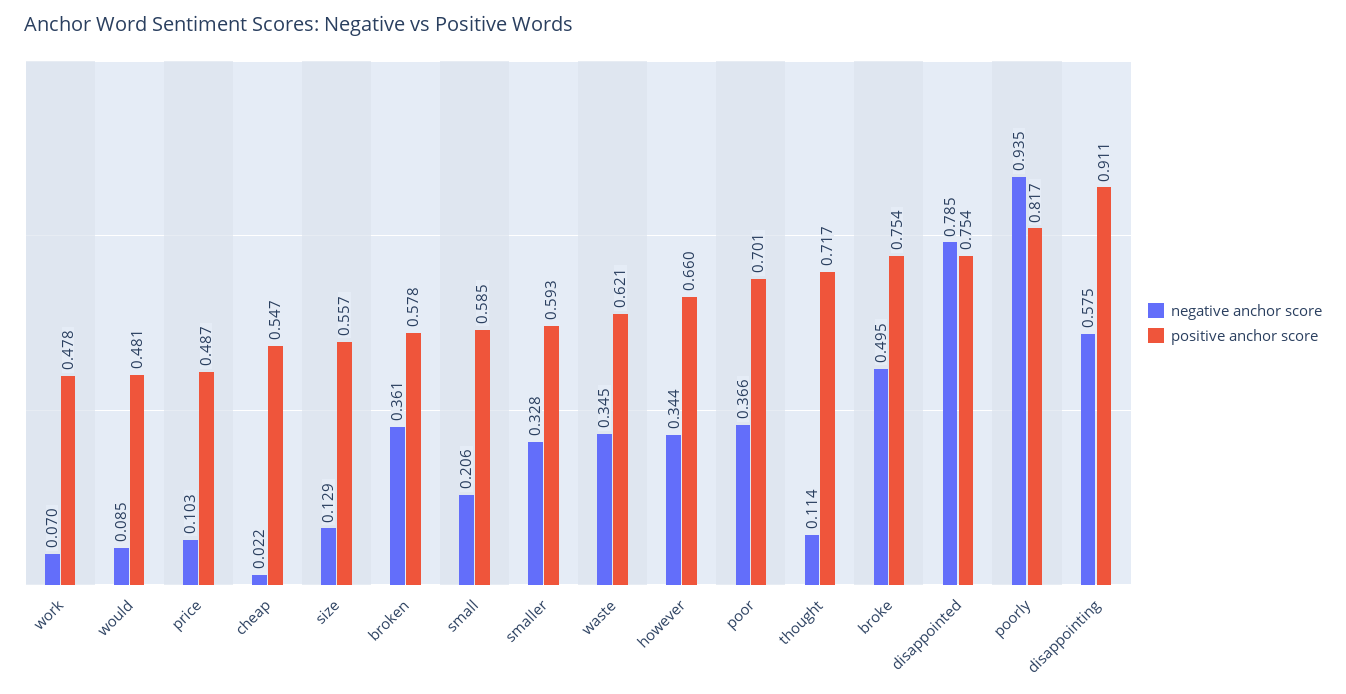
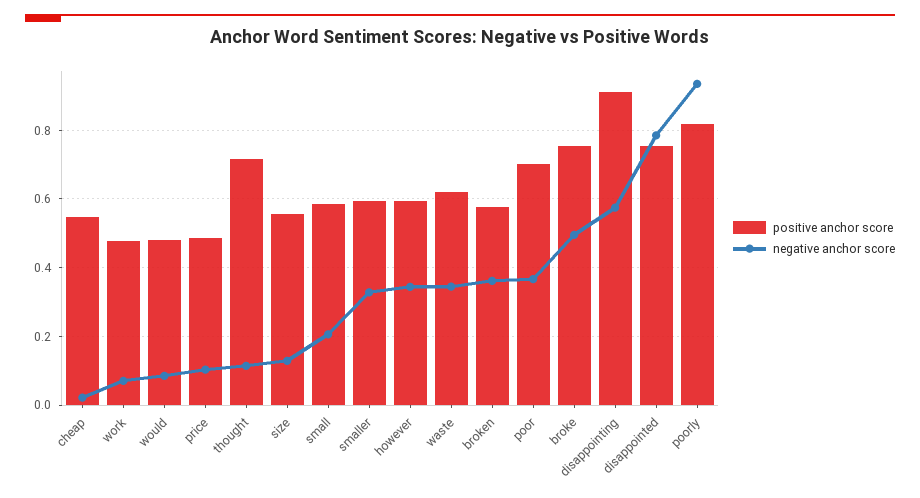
  {
    "negative anchor score": {
      "work": 0.07,
      "would": 0.085,
      "price": 0.103,
      "cheap": 0.022,
      "size": 0.129,
      "broken": 0.361,
      "small": 0.206,
      "smaller": 0.328,
      "waste": 0.345,
      "however": 0.344,
      "poor": 0.366,
      "thought": 0.114,
      "broke": 0.495,
      "disappointed": 0.785,
      "poorly": 0.935,
      "disappointing": 0.575
    },
    "positive anchor score": {
      "work": 0.478,
      "would": 0.481,
      "price": 0.487,
      "cheap": 0.547,
      "size": 0.557,
      "broken": 0.578,
      "small": 0.585,
      "smaller": 0.593,
      "waste": 0.621,
-     "however": 0.66,
+     "however": 0.6,
      "poor": 0.701,
      "thought": 0.717,
      "broke": 0.754,
      "disappointed": 0.754,
      "poorly": 0.817,
      "disappointing": 0.911
    }
  }

